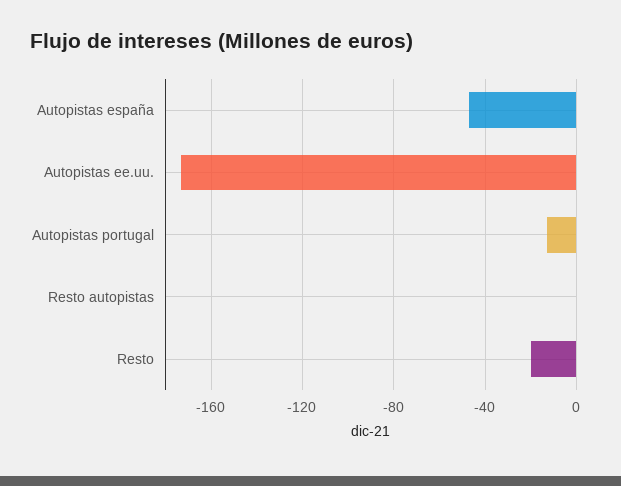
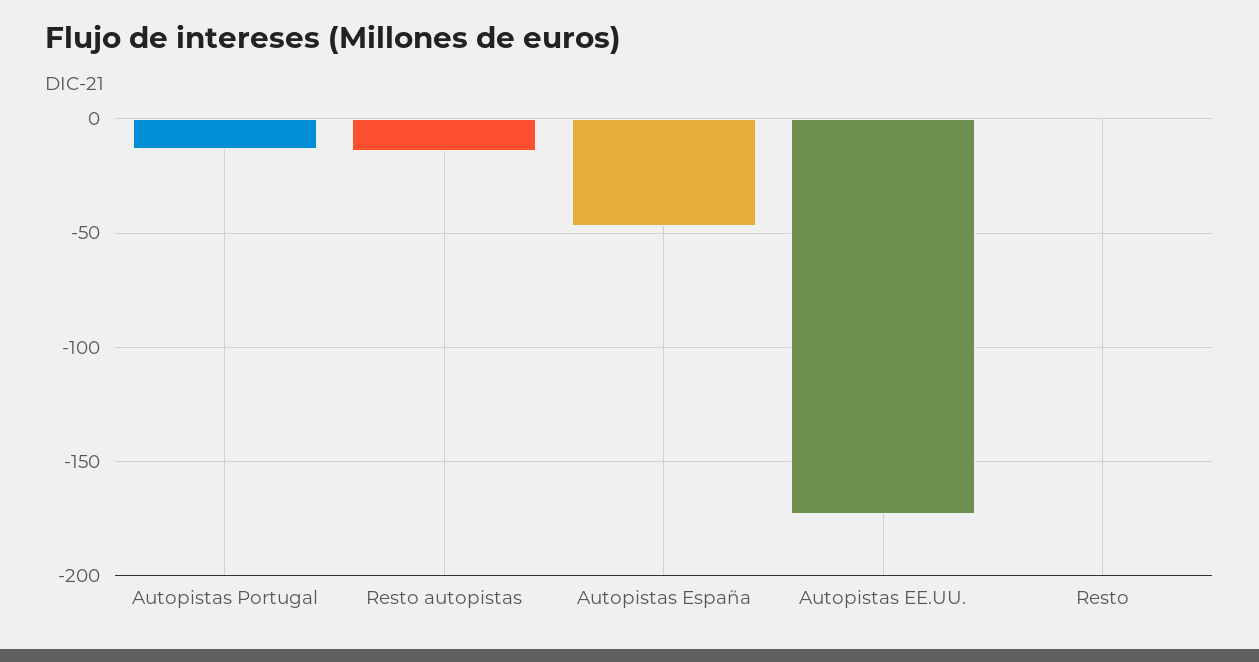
  {
    "Autopistas españa": -45,
    "Autopistas ee.uu.": -175,
    "Autopistas portugal": -15,
-   "Resto autopistas": 0,
+   "Resto autopistas": -15,
-   "Resto": -20
+   "Resto": 0
  }

